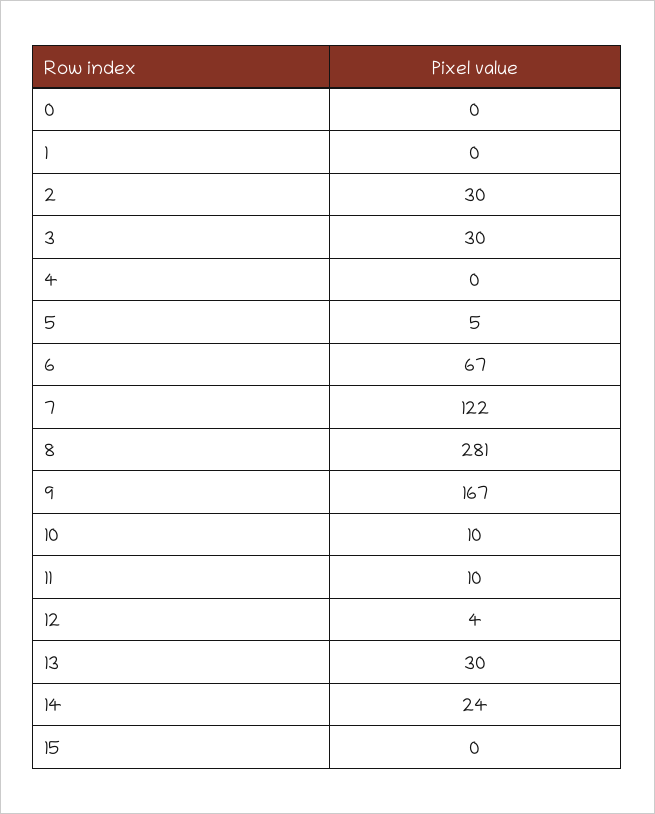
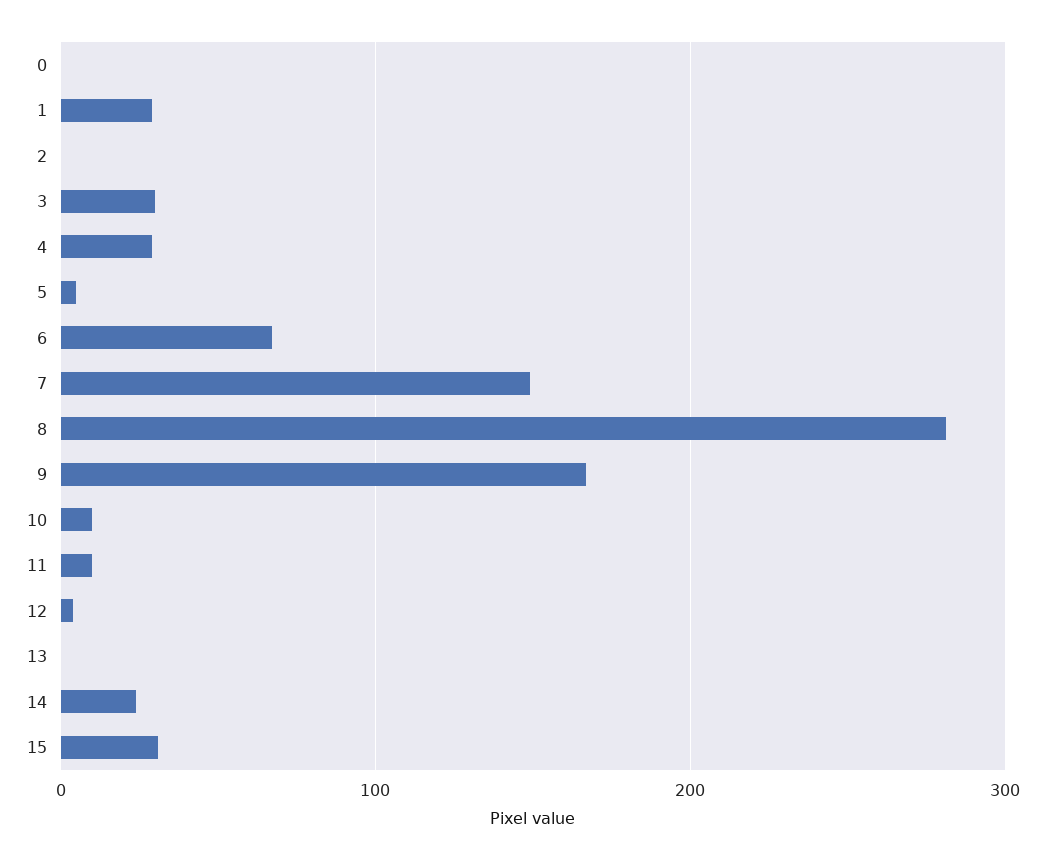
  {
    "0": 0,
-   "1": 0,
+   "1": 30,
-   "2": 30,
+   "2": 0,
    "3": 30,
-   "4": 0,
+   "4": 30,
    "5": 5,
    "6": 67,
-   "7": 122,
+   "7": 150,
    "8": 281,
    "9": 167,
    "10": 10,
    "11": 10,
    "12": 4,
-   "13": 30,
+   "13": 0,
    "14": 24,
-   "15": 0
+   "15": 30
  }

